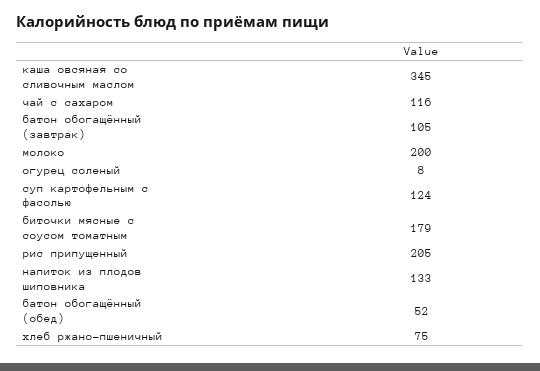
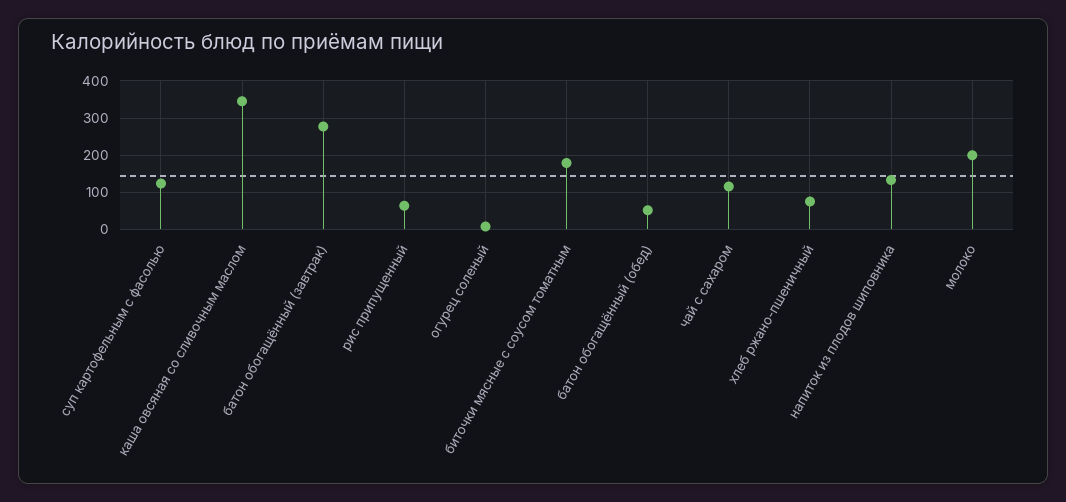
  {
    "каша овсяная со сливочным маслом": 345,
    "чай с сахаром": 116,
-   "батон обогащённый (завтрак)": 105,
+   "батон обогащённый (завтрак)": 280,
    "молоко": 200,
    "огурец соленый": 8,
    "суп картофельным с фасолью": 124,
    "биточки мясные с соусом томатным": 179,
-   "рис припущенный": 205,
+   "рис припущенный": 60,
    "напиток из плодов шиповника": 133,
    "батон обогащённый (обед)": 52,
    "хлеб ржано-пшеничный": 75
  }

